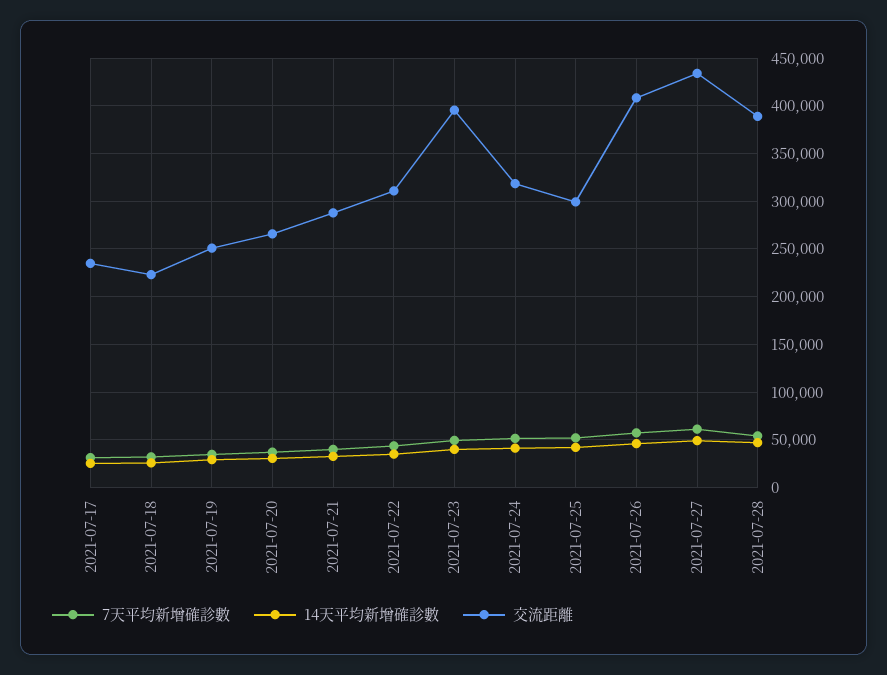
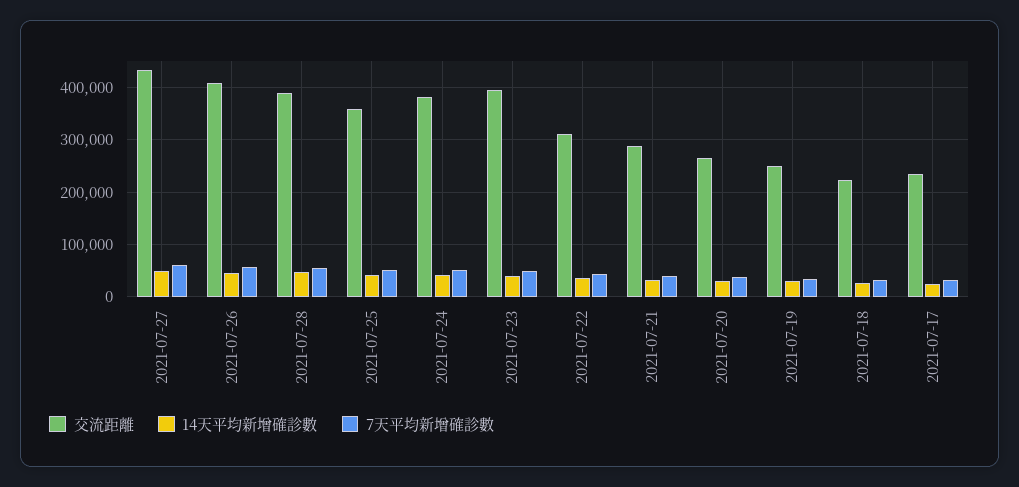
  {
    "7天平均新增確診數": {
      "2021-07-17": 30000,
      "2021-07-18": 30000,
      "2021-07-19": 30000,
      "2021-07-20": 40000,
      "2021-07-21": 40000,
      "2021-07-22": 40000,
      "2021-07-23": 50000,
      "2021-07-24": 50000,
      "2021-07-25": 50000,
      "2021-07-26": 60000,
      "2021-07-27": 60000,
      "2021-07-28": 50000
    },
    "14天平均新增確診數": {
      "2021-07-17": 30000,
      "2021-07-18": 30000,
      "2021-07-19": 30000,
      "2021-07-20": 30000,
      "2021-07-21": 30000,
      "2021-07-22": 40000,
      "2021-07-23": 40000,
      "2021-07-24": 40000,
      "2021-07-25": 40000,
      "2021-07-26": 50000,
      "2021-07-27": 50000,
      "2021-07-28": 50000
    },
    "交流距離": {
      "2021-07-17": 230000,
      "2021-07-18": 220000,
      "2021-07-19": 250000,
      "2021-07-20": 270000,
      "2021-07-21": 290000,
      "2021-07-22": 310000,
      "2021-07-23": 400000,
-     "2021-07-24": 320000,
+     "2021-07-24": 380000,
-     "2021-07-25": 300000,
+     "2021-07-25": 360000,
      "2021-07-26": 410000,
      "2021-07-27": 430000,
      "2021-07-28": 390000
    }
  }

